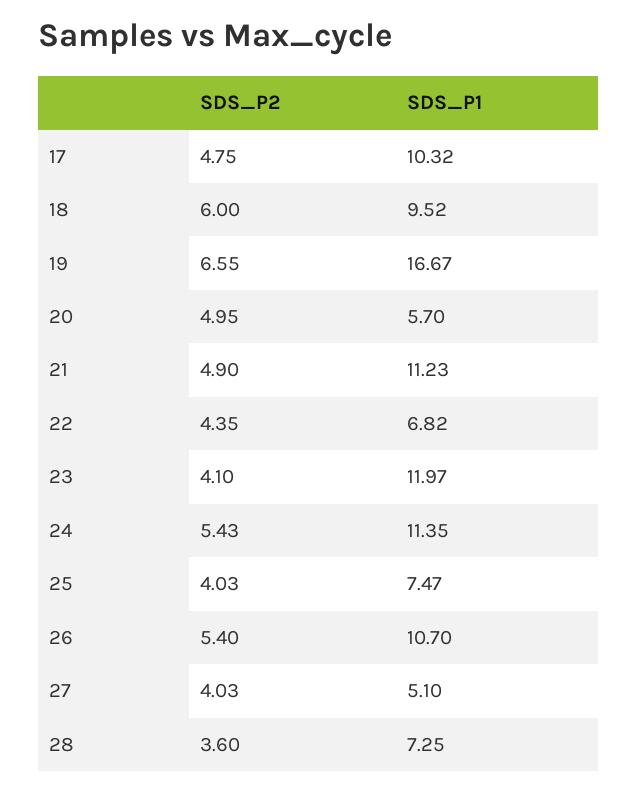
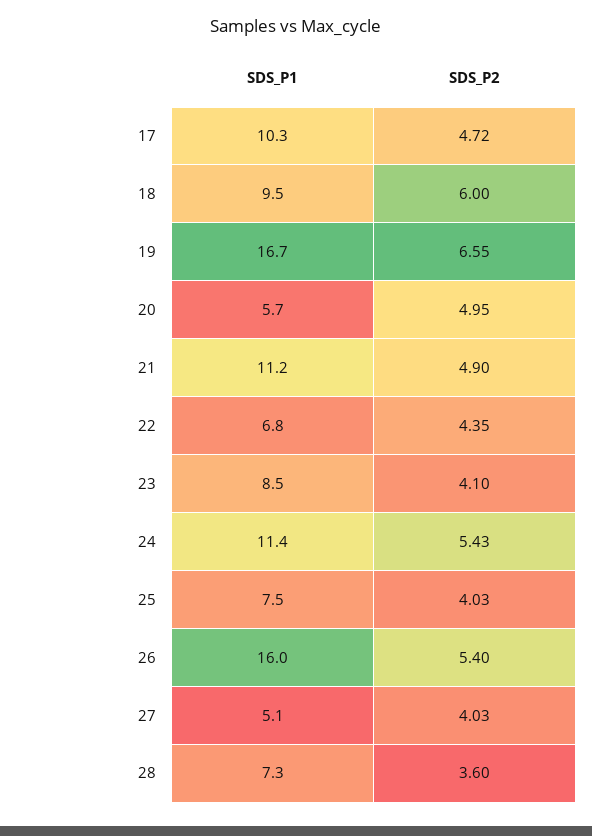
  {
    "SDS_P2": {
-     "17": 4.75,
+     "17": 4.72,
      "18": 6,
      "19": 6.55,
      "20": 4.95,
      "21": 4.9,
      "22": 4.35,
      "23": 4.1,
      "24": 5.43,
      "25": 4.03,
      "26": 5.4,
      "27": 4.03,
      "28": 3.6
    },
    "SDS_P1": {
      "17": 10.32,
      "18": 9.52,
      "19": 16.67,
      "20": 5.7,
      "21": 11.23,
      "22": 6.82,
-     "23": 11.97,
+     "23": 8.5,
      "24": 11.35,
      "25": 7.47,
-     "26": 10.7,
+     "26": 16,
      "27": 5.1,
      "28": 7.25
    }
  }

